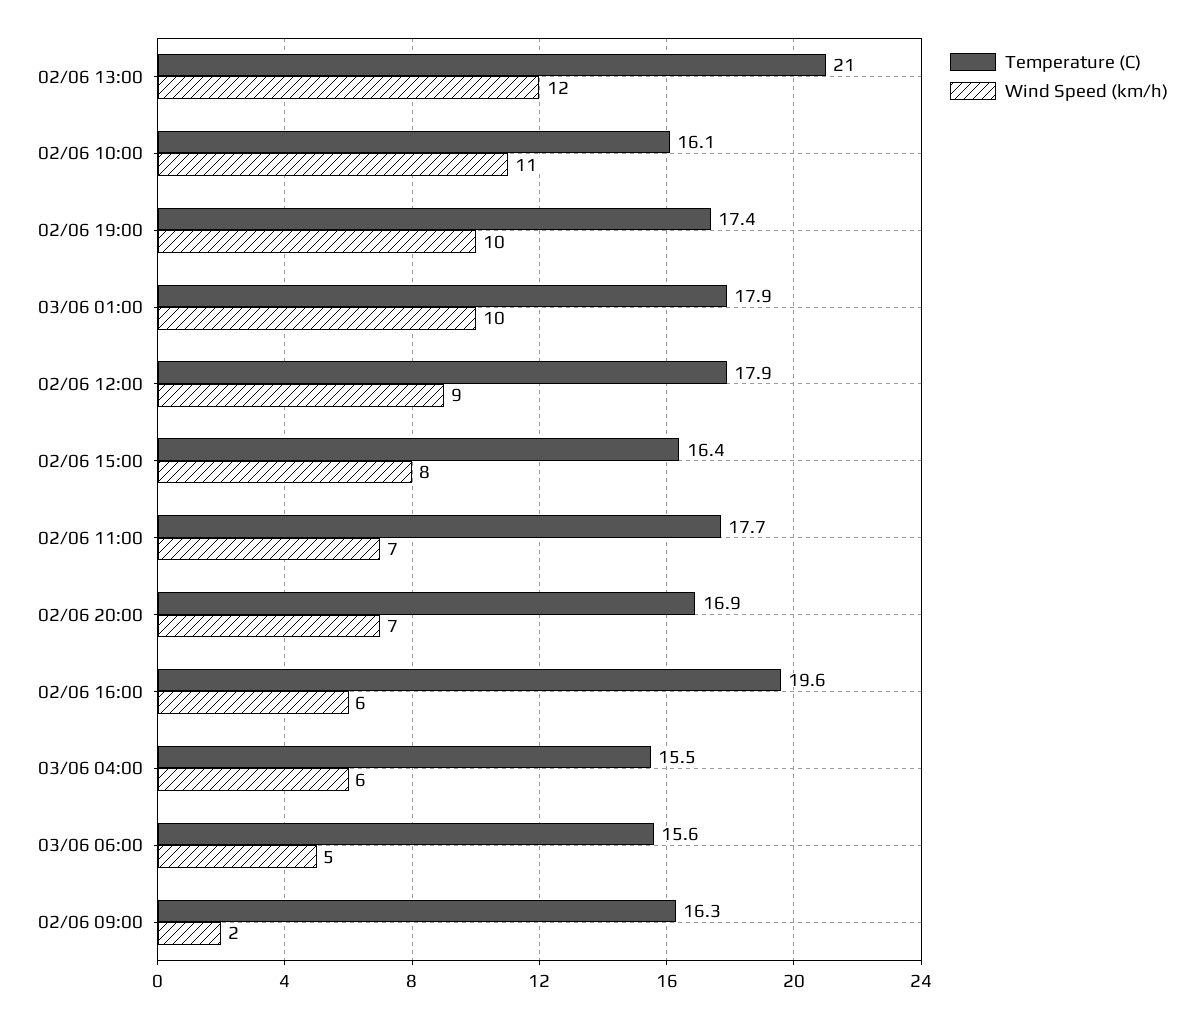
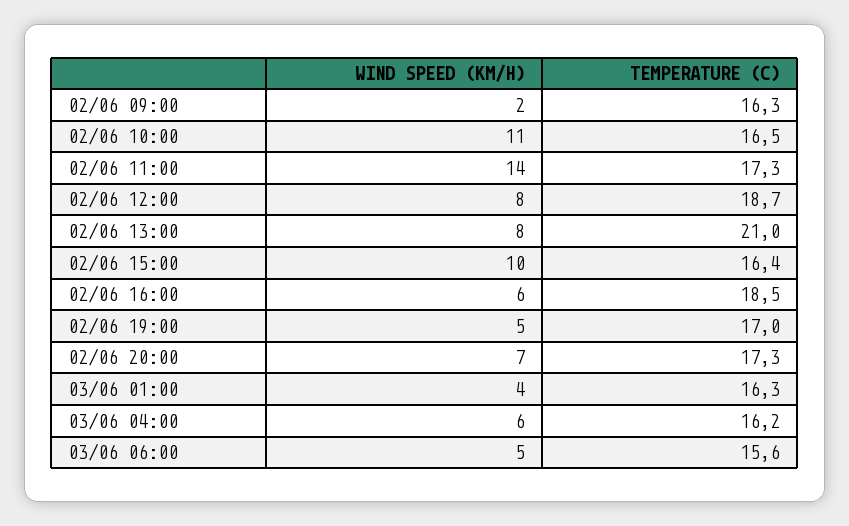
  {
    "Temperature (C)": {
      "02/06 13:00": 21,
-     "02/06 10:00": 16.1,
+     "02/06 10:00": 16.5,
-     "02/06 19:00": 17.4,
+     "02/06 19:00": 17,
-     "03/06 01:00": 17.9,
+     "03/06 01:00": 16.3,
-     "02/06 12:00": 17.9,
+     "02/06 12:00": 18.7,
      "02/06 15:00": 16.4,
-     "02/06 11:00": 17.7,
+     "02/06 11:00": 17.3,
-     "02/06 20:00": 16.9,
+     "02/06 20:00": 17.3,
-     "02/06 16:00": 19.6,
+     "02/06 16:00": 18.5,
-     "03/06 04:00": 15.5,
+     "03/06 04:00": 16.2,
      "03/06 06:00": 15.6,
      "02/06 09:00": 16.3
    },
    "Wind Speed (km/h)": {
-     "02/06 13:00": 12,
+     "02/06 13:00": 8,
      "02/06 10:00": 11,
-     "02/06 19:00": 10,
+     "02/06 19:00": 5,
-     "03/06 01:00": 10,
+     "03/06 01:00": 4,
-     "02/06 12:00": 9,
+     "02/06 12:00": 8,
-     "02/06 15:00": 8,
+     "02/06 15:00": 10,
-     "02/06 11:00": 7,
+     "02/06 11:00": 14,
      "02/06 20:00": 7,
      "02/06 16:00": 6,
      "03/06 04:00": 6,
      "03/06 06:00": 5,
      "02/06 09:00": 2
    }
  }

